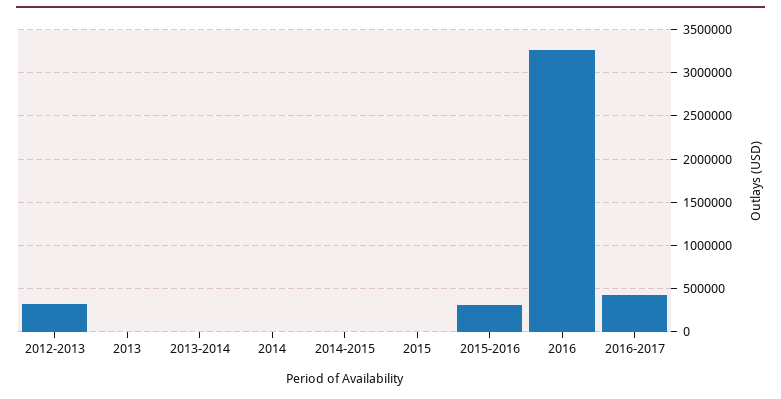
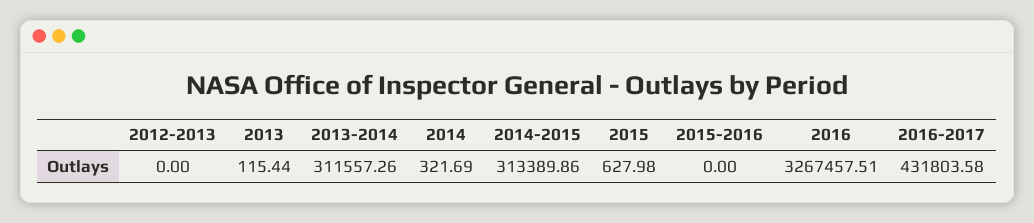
  {
-   "2012-2013": 300000,
+   "2012-2013": 0,
    "2013": 115.44,
-   "2013-2014": 0,
+   "2013-2014": 311557.26,
    "2014": 321.69,
-   "2014-2015": 0,
+   "2014-2015": 313389.86,
    "2015": 627.98,
-   "2015-2016": 300000,
+   "2015-2016": 0,
    "2016": 3267457.51,
    "2016-2017": 431803.58
  }

